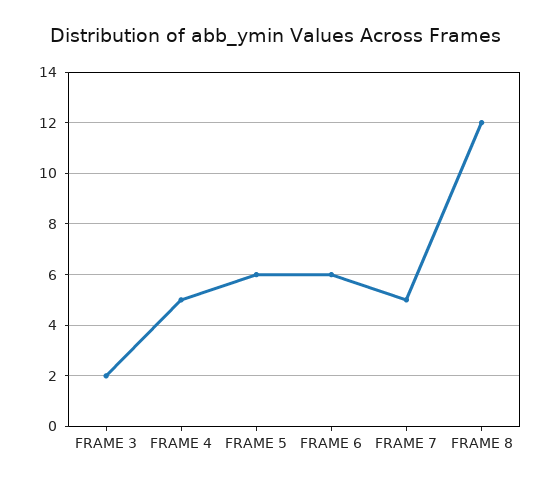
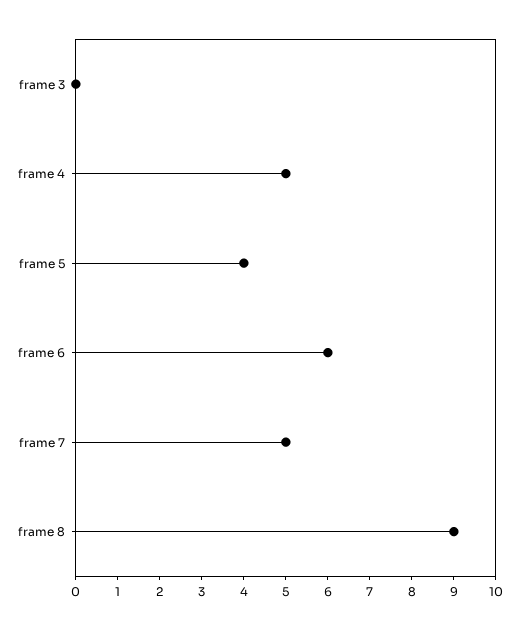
  {
-   "FRAME 3": 2,
+   "FRAME 3": 0,
    "FRAME 4": 5,
-   "FRAME 5": 6,
+   "FRAME 5": 4,
    "FRAME 6": 6,
    "FRAME 7": 5,
-   "FRAME 8": 12
+   "FRAME 8": 9
  }

